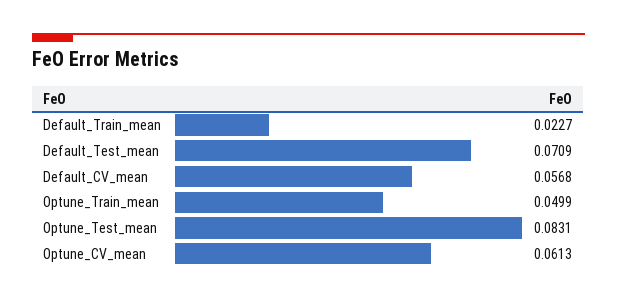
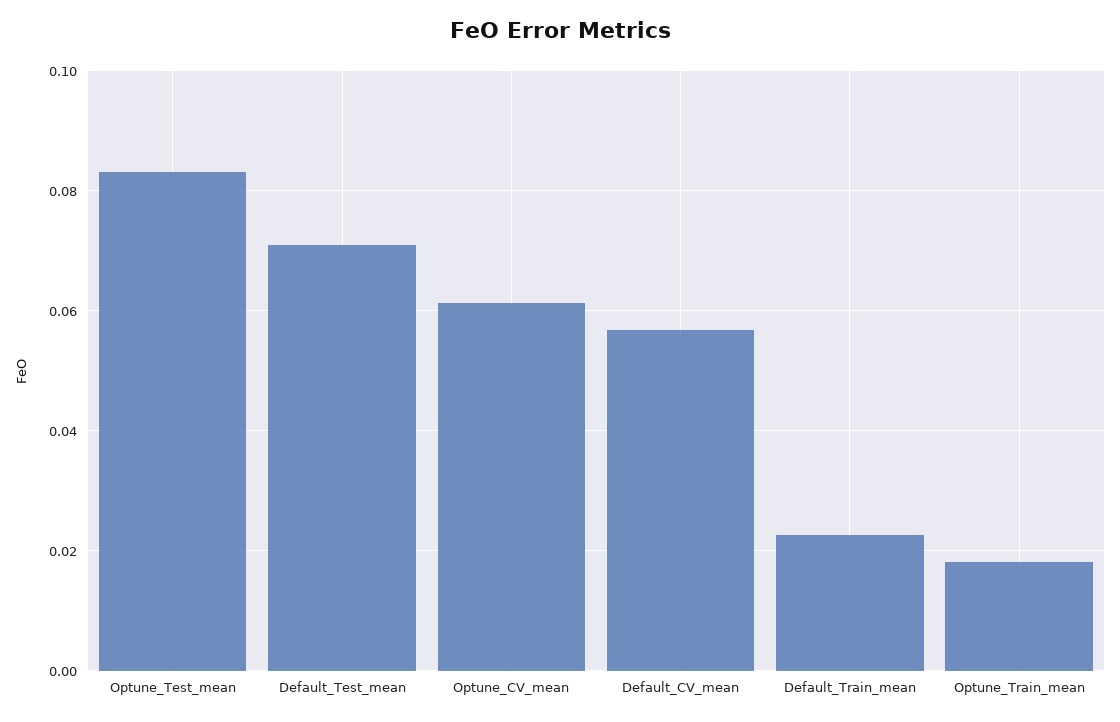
  {
    "Default_Train_mean": 0.0227,
    "Default_Test_mean": 0.0709,
    "Default_CV_mean": 0.0568,
-   "Optune_Train_mean": 0.0499,
+   "Optune_Train_mean": 0.018,
    "Optune_Test_mean": 0.0831,
    "Optune_CV_mean": 0.0613
  }

